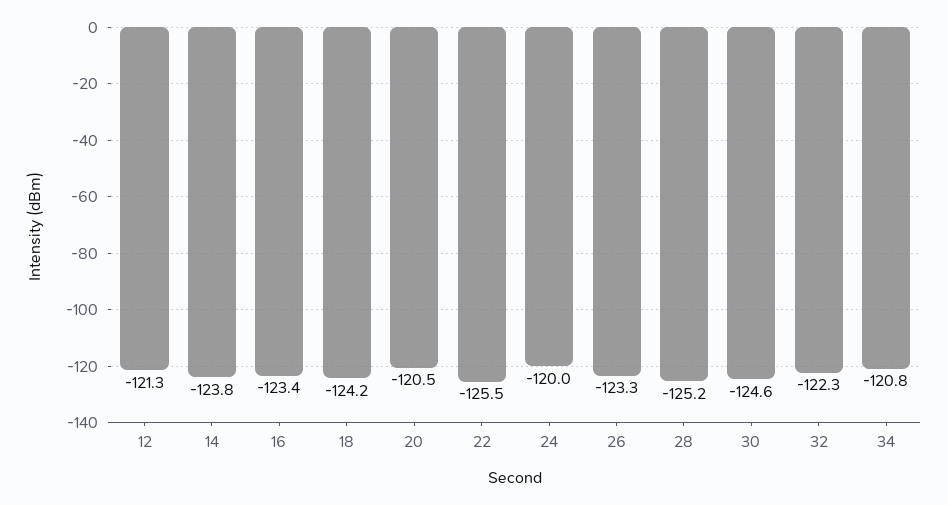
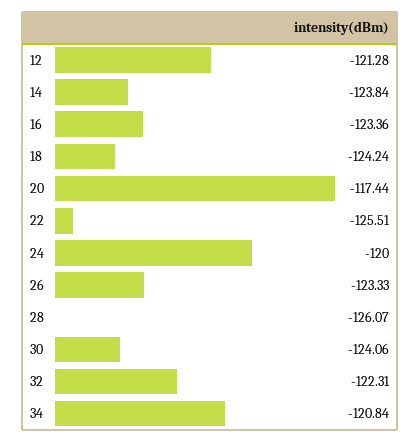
  {
    "12": -121.28,
    "14": -123.84,
    "16": -123.36,
    "18": -124.24,
-   "20": -120.5,
+   "20": -117.44,
    "22": -125.51,
    "24": -120,
    "26": -123.33,
-   "28": -125.2,
+   "28": -126.07,
-   "30": -124.6,
+   "30": -124.06,
    "32": -122.31,
    "34": -120.84
  }

